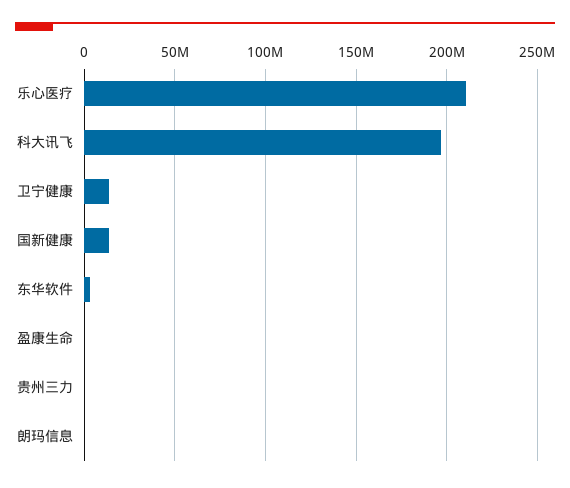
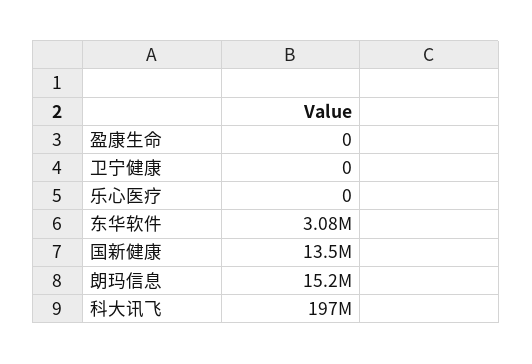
  {
-   "乐心医疗": 210000000,
+   "乐心医疗": 0,
    "科大讯飞": 197000000,
-   "卫宁健康": 15000000,
+   "卫宁健康": 0,
    "国新健康": 13500000,
    "东华软件": 3080000,
    "盈康生命": 0,
-   "贵州三力": 0,
-   "朗玛信息": 0
+   "朗玛信息": 15200000
  }

